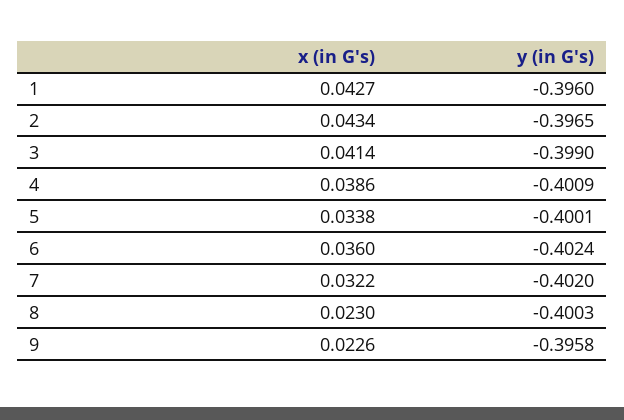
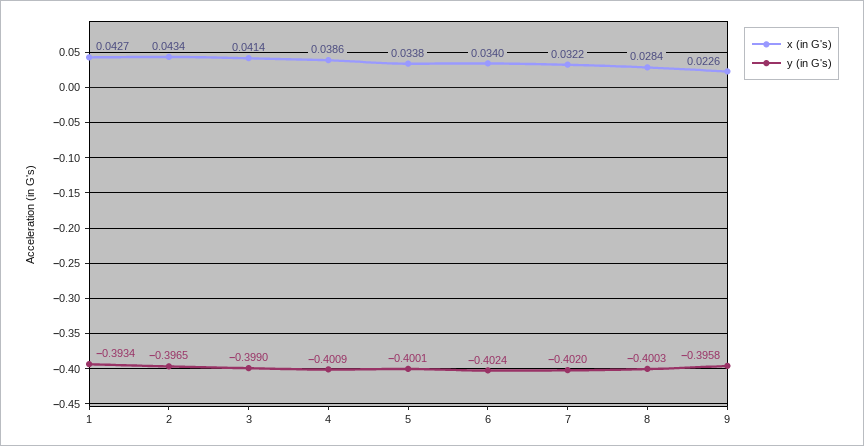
  {
    "x (in G's)": {
      "1": 0.0427,
      "2": 0.0434,
      "3": 0.0414,
      "4": 0.0386,
      "5": 0.0338,
-     "6": 0.036,
+     "6": 0.034,
      "7": 0.0322,
-     "8": 0.023,
+     "8": 0.0284,
      "9": 0.0226
    },
    "y (in G's)": {
-     "1": -0.396,
+     "1": -0.3934,
      "2": -0.3965,
      "3": -0.399,
      "4": -0.4009,
      "5": -0.4001,
      "6": -0.4024,
      "7": -0.402,
      "8": -0.4003,
      "9": -0.3958
    }
  }

